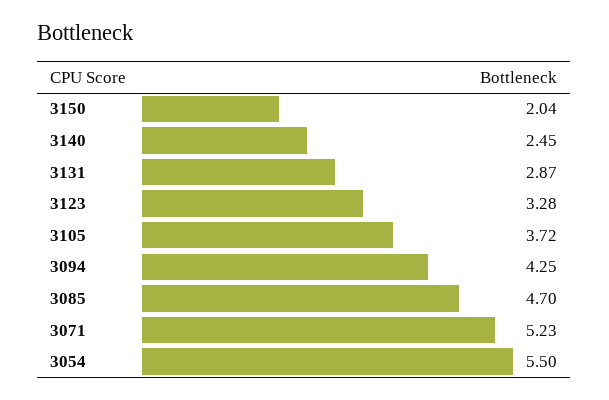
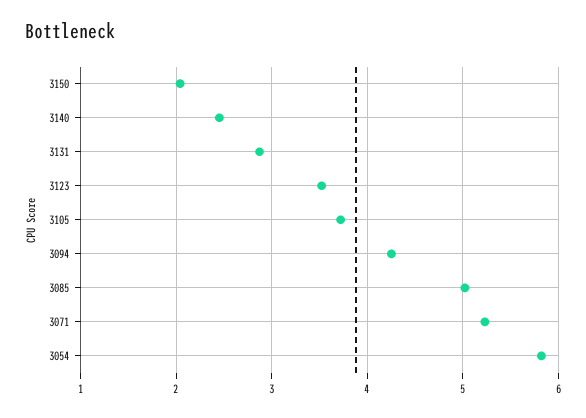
  {
    "3150": 2.04,
    "3140": 2.45,
    "3131": 2.87,
-   "3123": 3.28,
+   "3123": 3.5,
    "3105": 3.72,
    "3094": 4.25,
-   "3085": 4.7,
+   "3085": 5,
    "3071": 5.23,
-   "3054": 5.5
+   "3054": 5.8
  }

